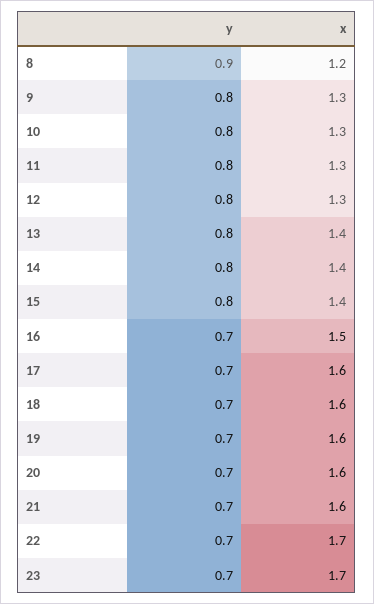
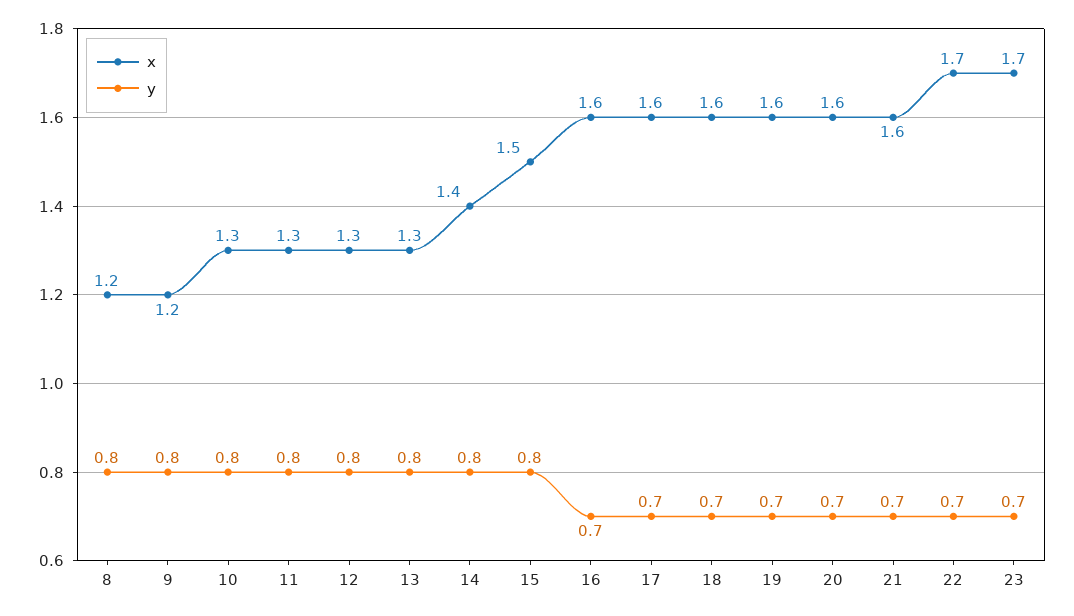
  {
    "y": {
-     "8": 0.9,
+     "8": 0.8,
      "9": 0.8,
      "10": 0.8,
      "11": 0.8,
      "12": 0.8,
      "13": 0.8,
      "14": 0.8,
      "15": 0.8,
      "16": 0.7,
      "17": 0.7,
      "18": 0.7,
      "19": 0.7,
      "20": 0.7,
      "21": 0.7,
      "22": 0.7,
      "23": 0.7
    },
    "x": {
      "8": 1.2,
-     "9": 1.3,
+     "9": 1.2,
      "10": 1.3,
      "11": 1.3,
      "12": 1.3,
-     "13": 1.4,
+     "13": 1.3,
      "14": 1.4,
-     "15": 1.4,
+     "15": 1.5,
-     "16": 1.5,
+     "16": 1.6,
      "17": 1.6,
      "18": 1.6,
      "19": 1.6,
      "20": 1.6,
      "21": 1.6,
      "22": 1.7,
      "23": 1.7
    }
  }

